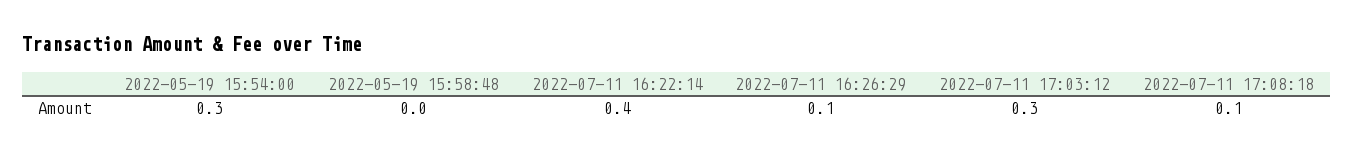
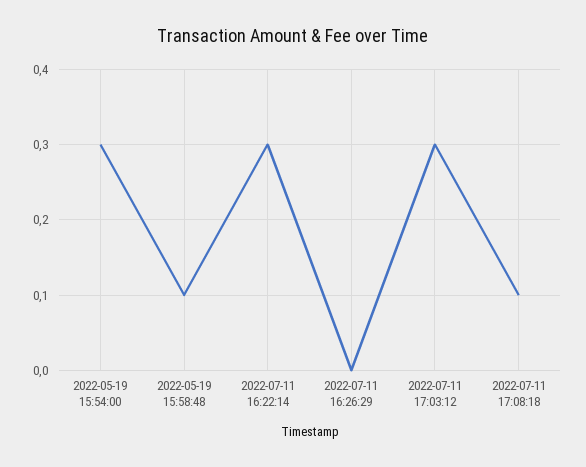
  {
    "2022-05-19 15:54:00": 0.3,
-   "2022-05-19 15:58:48": 0,
+   "2022-05-19 15:58:48": 0.1,
-   "2022-07-11 16:22:14": 0.4,
+   "2022-07-11 16:22:14": 0.3,
-   "2022-07-11 16:26:29": 0.1,
+   "2022-07-11 16:26:29": 0,
    "2022-07-11 17:03:12": 0.3,
    "2022-07-11 17:08:18": 0.1
  }

